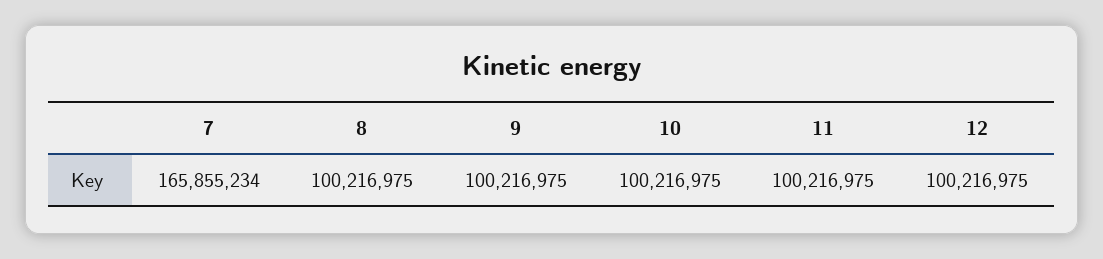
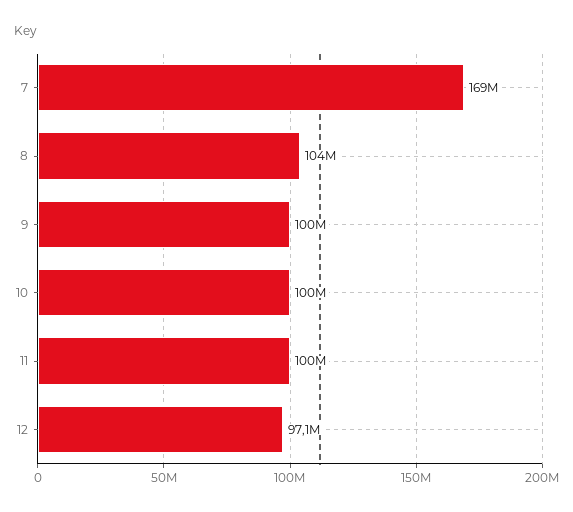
  {
-   "7": 165855234,
+   "7": 169000000,
-   "8": 100216975,
+   "8": 104000000,
    "9": 100216975,
    "10": 100216975,
    "11": 100216975,
-   "12": 100216975
+   "12": 97100000
  }

